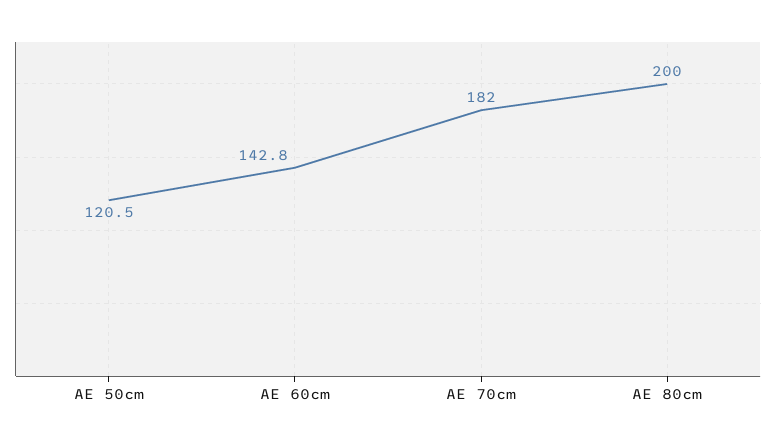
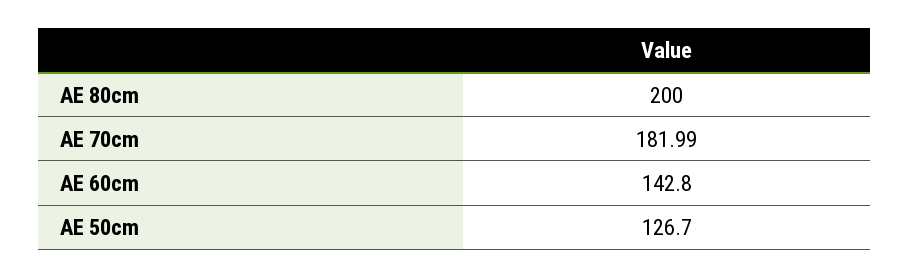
  {
-   "AE 50cm": 120.5,
+   "AE 50cm": 126.7,
    "AE 60cm": 142.8,
    "AE 70cm": 181.99,
    "AE 80cm": 200
  }

